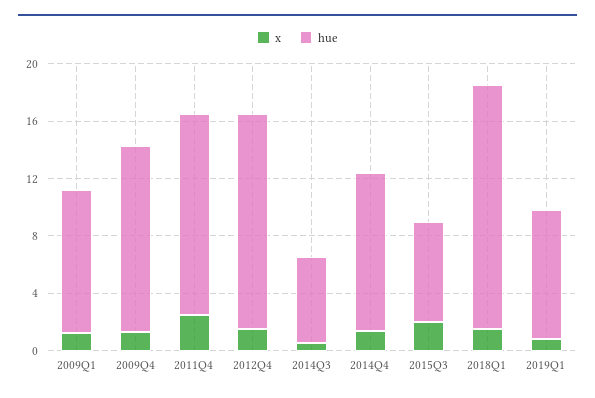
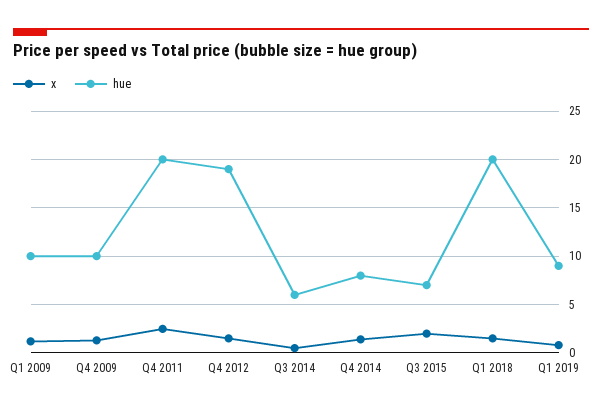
  {
    "x": {
      "2009Q1": 1,
      "2009Q4": 1,
      "2011Q4": 3,
      "2012Q4": 2,
      "2014Q3": 1,
      "2014Q4": 1,
      "2015Q3": 2,
      "2018Q1": 2,
      "2019Q1": 1
    },
    "hue": {
      "2009Q1": 10,
-     "2009Q4": 13,
+     "2009Q4": 10,
-     "2011Q4": 14,
+     "2011Q4": 20,
-     "2012Q4": 15,
+     "2012Q4": 19,
      "2014Q3": 6,
-     "2014Q4": 11,
+     "2014Q4": 8,
      "2015Q3": 7,
-     "2018Q1": 17,
+     "2018Q1": 20,
      "2019Q1": 9
    }
  }

